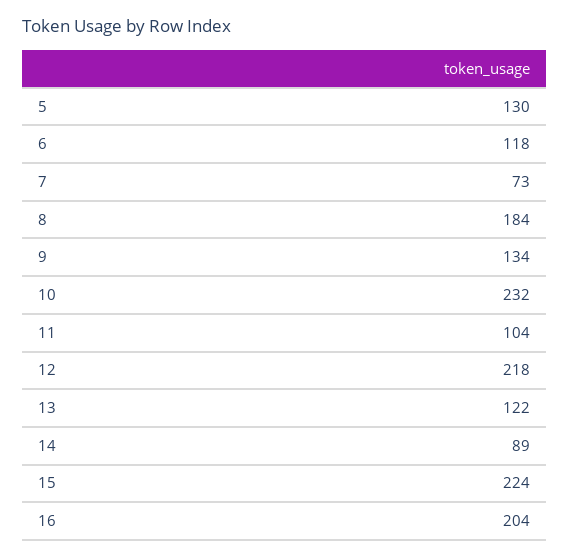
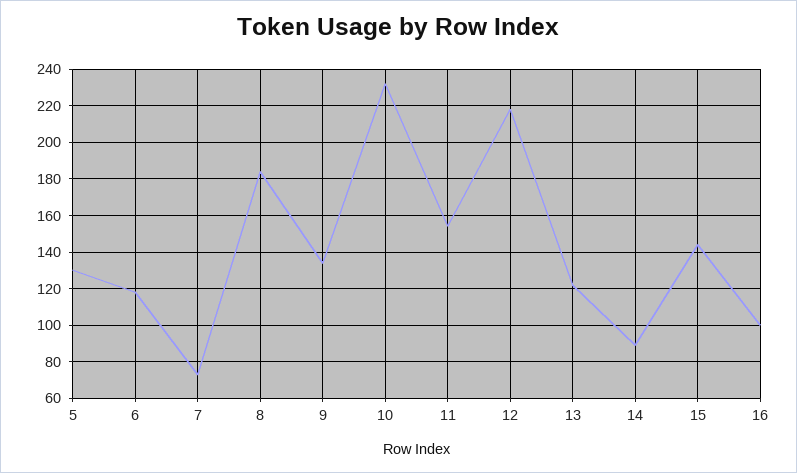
  {
    "5": 130,
    "6": 118,
    "7": 73,
    "8": 184,
    "9": 134,
    "10": 232,
-   "11": 104,
+   "11": 155,
    "12": 218,
    "13": 122,
    "14": 89,
-   "15": 224,
+   "15": 145,
-   "16": 204
+   "16": 100
  }

